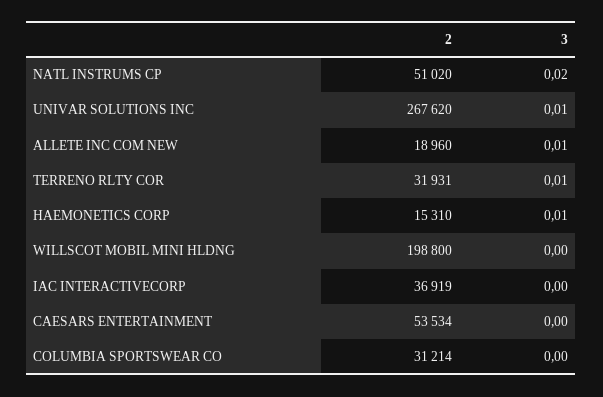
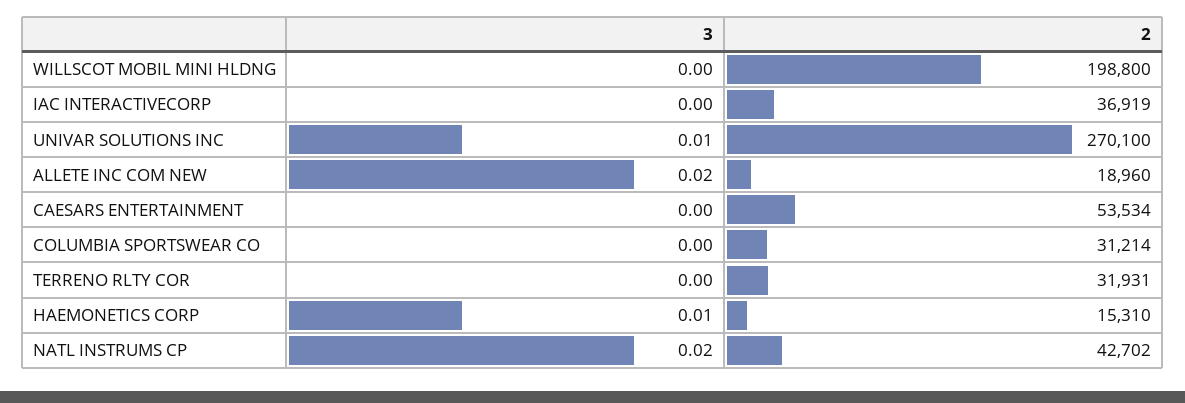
  {
    "2": {
-     "NATL INSTRUMS CP": 51020,
+     "NATL INSTRUMS CP": 42702,
-     "UNIVAR SOLUTIONS INC": 267620,
+     "UNIVAR SOLUTIONS INC": 270100,
      "ALLETE INC COM NEW": 18960,
      "TERRENO RLTY COR": 31931,
      "HAEMONETICS CORP": 15310,
      "WILLSCOT MOBIL MINI HLDNG": 198800,
      "IAC INTERACTIVECORP": 36919,
      "CAESARS ENTERTAINMENT": 53534,
      "COLUMBIA SPORTSWEAR CO": 31214
    },
    "3": {
      "NATL INSTRUMS CP": 0.02,
      "UNIVAR SOLUTIONS INC": 0.01,
-     "ALLETE INC COM NEW": 0.01,
+     "ALLETE INC COM NEW": 0.02,
-     "TERRENO RLTY COR": 0.01,
+     "TERRENO RLTY COR": 0,
      "HAEMONETICS CORP": 0.01,
      "WILLSCOT MOBIL MINI HLDNG": 0,
      "IAC INTERACTIVECORP": 0,
      "CAESARS ENTERTAINMENT": 0,
      "COLUMBIA SPORTSWEAR CO": 0
    }
  }

